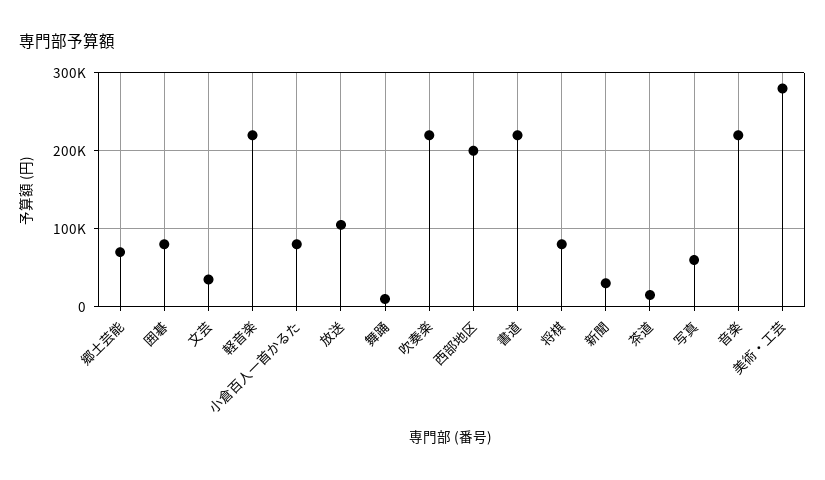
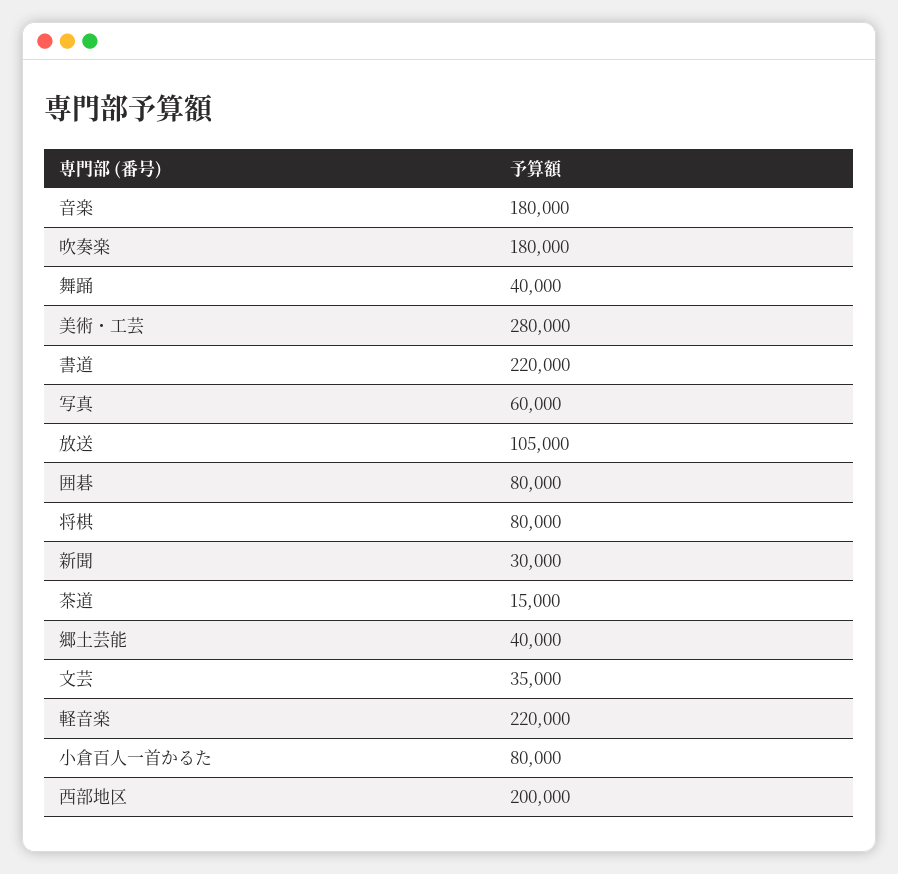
  {
-   "郷土芸能": 70000,
+   "郷土芸能": 40000,
    "囲碁": 80000,
    "文芸": 35000,
    "軽音楽": 220000,
    "小倉百人一首かるた": 80000,
    "放送": 105000,
-   "舞踊": 10000,
+   "舞踊": 40000,
-   "吹奏楽": 220000,
+   "吹奏楽": 180000,
    "西部地区": 200000,
    "書道": 220000,
    "将棋": 80000,
    "新聞": 30000,
    "茶道": 15000,
    "写真": 60000,
-   "音楽": 220000,
+   "音楽": 180000,
    "美術・工芸": 280000
  }

